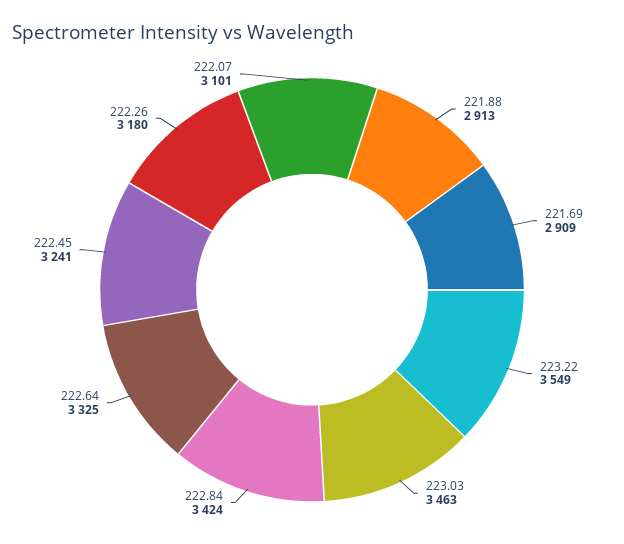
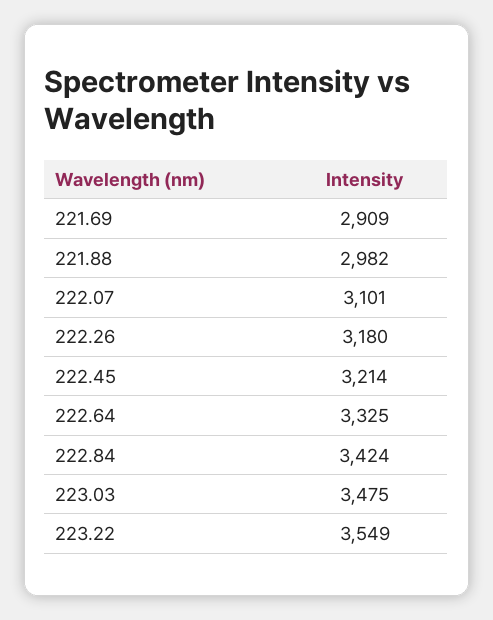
  {
-   "221.88": 2913,
+   "221.88": 2982,
    "221.69": 2909,
    "223.22": 3549,
-   "223.03": 3463,
+   "223.03": 3475,
    "222.84": 3424,
    "222.64": 3325,
-   "222.45": 3241,
+   "222.45": 3214,
    "222.26": 3180,
    "222.07": 3101
  }

